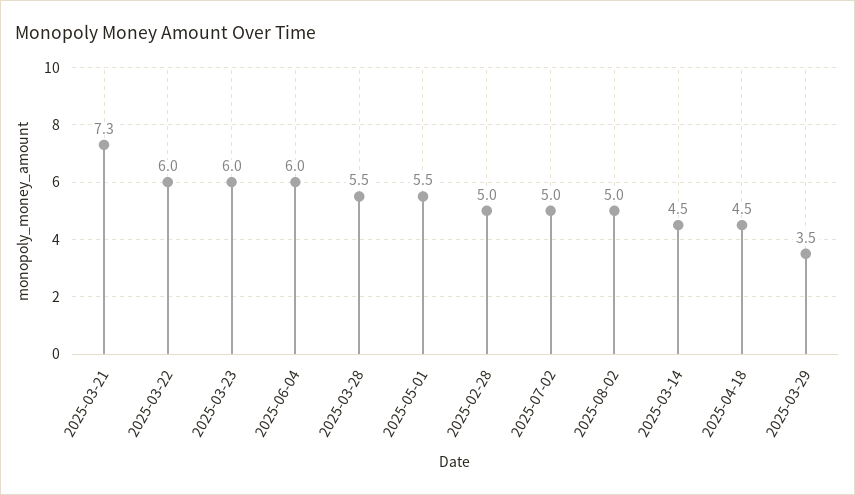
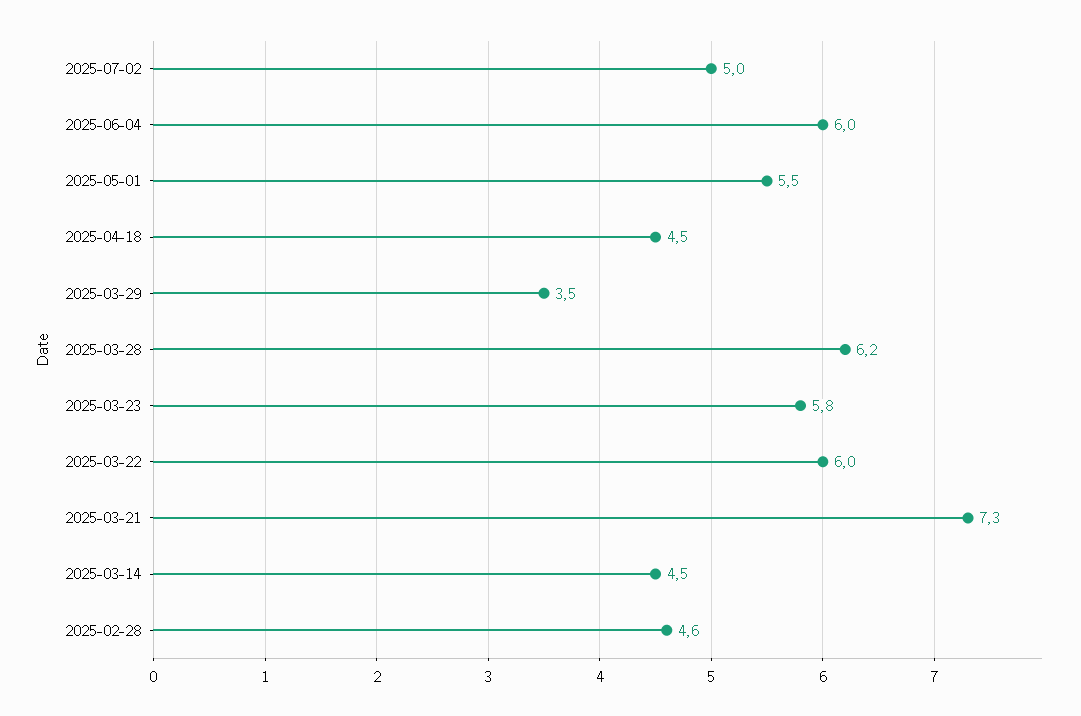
  {
    "2025-03-21": 7.3,
    "2025-03-22": 6,
-   "2025-03-23": 6,
+   "2025-03-23": 5.8,
    "2025-06-04": 6,
-   "2025-03-28": 5.5,
+   "2025-03-28": 6.2,
    "2025-05-01": 5.5,
-   "2025-02-28": 5,
+   "2025-02-28": 4.6,
    "2025-07-02": 5,
-   "2025-08-02": 5,
    "2025-03-14": 4.5,
    "2025-04-18": 4.5,
    "2025-03-29": 3.5
  }

